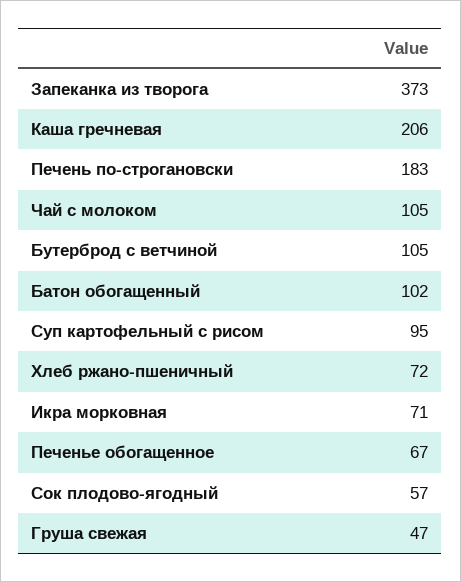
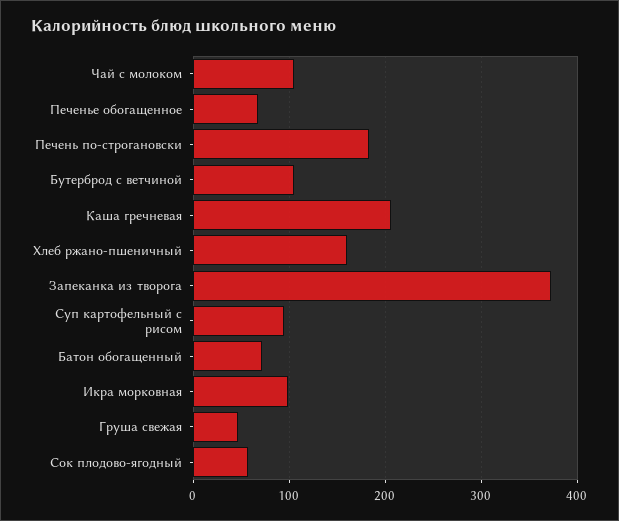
  {
    "Запеканка из творога": 373,
    "Каша гречневая": 206,
    "Печень по-строгановски": 183,
    "Чай с молоком": 105,
    "Бутерброд с ветчиной": 105,
-   "Батон обогащенный": 102,
+   "Батон обогащенный": 70,
    "Суп картофельный с рисом": 95,
-   "Хлеб ржано-пшеничный": 72,
+   "Хлеб ржано-пшеничный": 160,
-   "Икра морковная": 71,
+   "Икра морковная": 100,
    "Печенье обогащенное": 67,
    "Сок плодово-ягодный": 57,
    "Груша свежая": 47
  }

